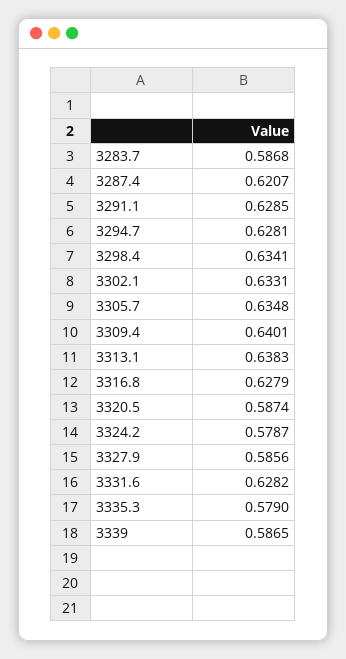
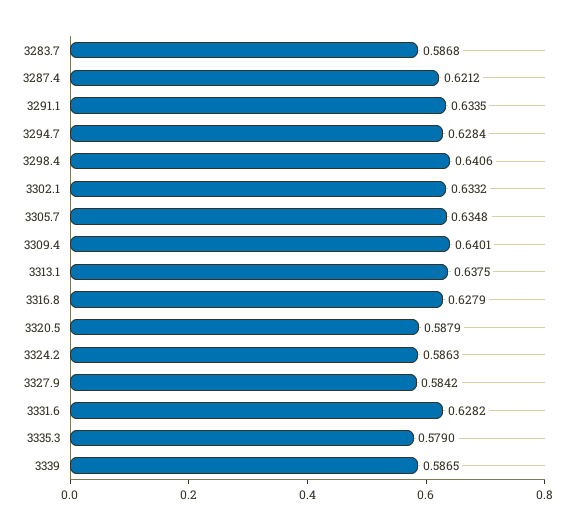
  {
    "3283.7": 0.5868,
-   "3287.4": 0.6207,
+   "3287.4": 0.6212,
-   "3291.1": 0.6285,
+   "3291.1": 0.6335,
-   "3294.7": 0.6281,
+   "3294.7": 0.6284,
-   "3298.4": 0.6341,
+   "3298.4": 0.6406,
-   "3302.1": 0.6331,
+   "3302.1": 0.6332,
    "3305.7": 0.6348,
    "3309.4": 0.6401,
-   "3313.1": 0.6383,
+   "3313.1": 0.6375,
    "3316.8": 0.6279,
-   "3320.5": 0.5874,
+   "3320.5": 0.5879,
-   "3324.2": 0.5787,
+   "3324.2": 0.5863,
-   "3327.9": 0.5856,
+   "3327.9": 0.5842,
    "3331.6": 0.6282,
    "3335.3": 0.579,
    "3339": 0.5865
  }

